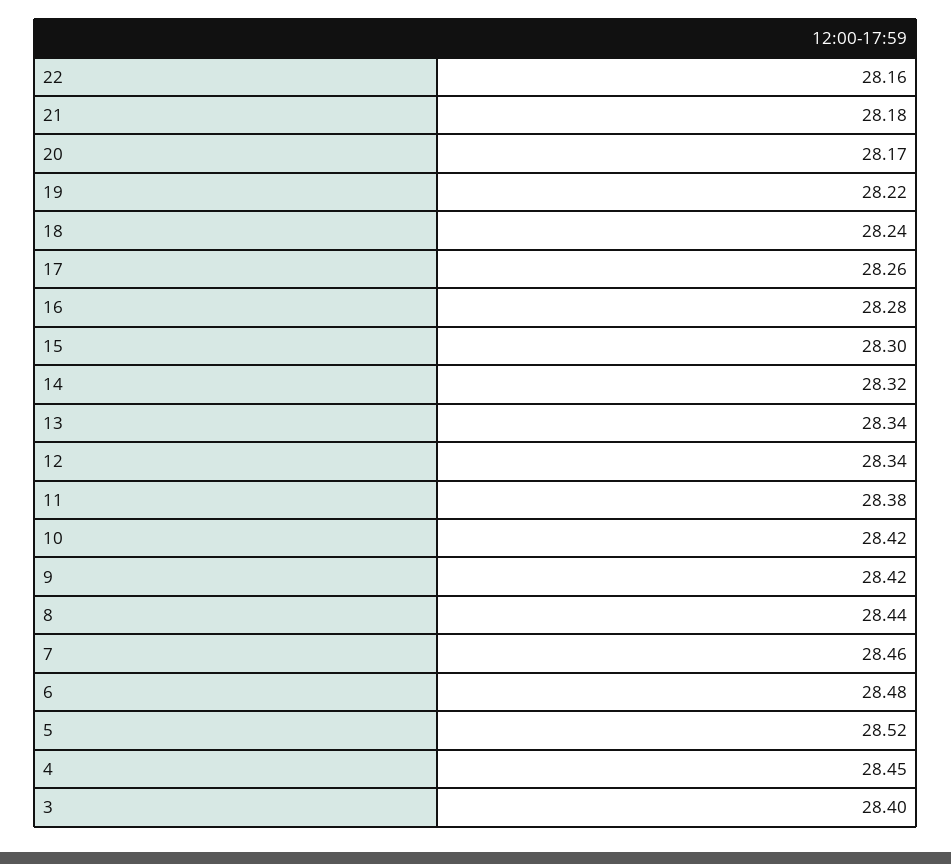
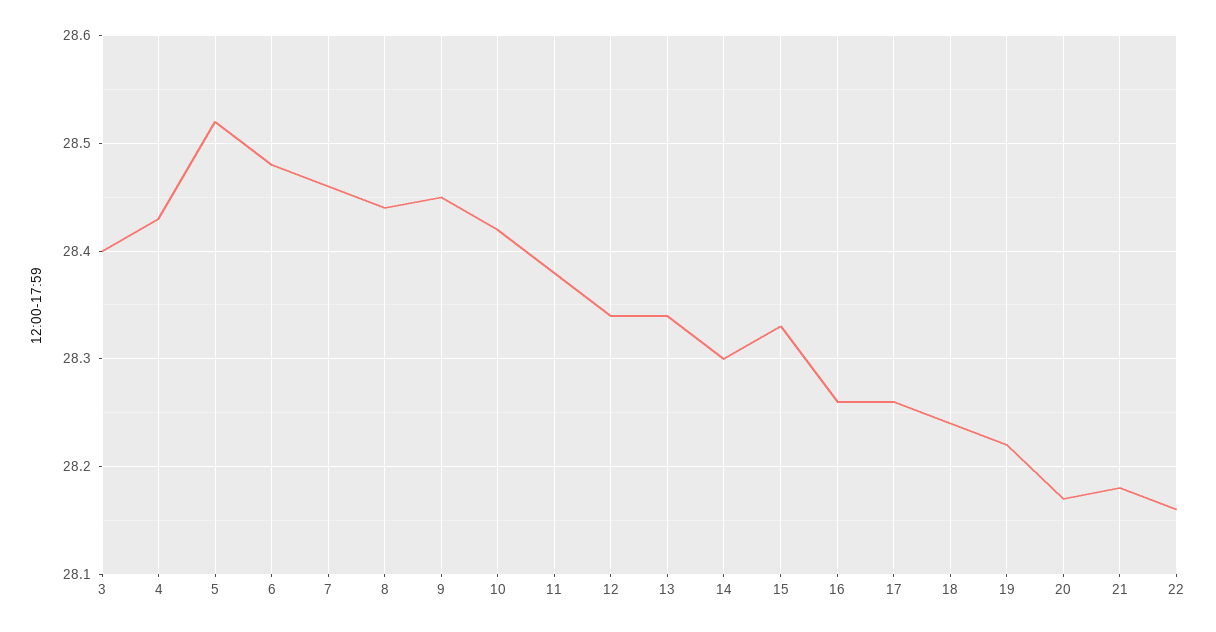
  {
    "22": 28.16,
    "21": 28.18,
    "20": 28.17,
    "19": 28.22,
    "18": 28.24,
    "17": 28.26,
-   "16": 28.28,
+   "16": 28.26,
-   "15": 28.3,
+   "15": 28.33,
-   "14": 28.32,
+   "14": 28.3,
    "13": 28.34,
    "12": 28.34,
    "11": 28.38,
    "10": 28.42,
-   "9": 28.42,
+   "9": 28.45,
    "8": 28.44,
    "7": 28.46,
    "6": 28.48,
    "5": 28.52,
-   "4": 28.45,
+   "4": 28.43,
    "3": 28.4
  }

